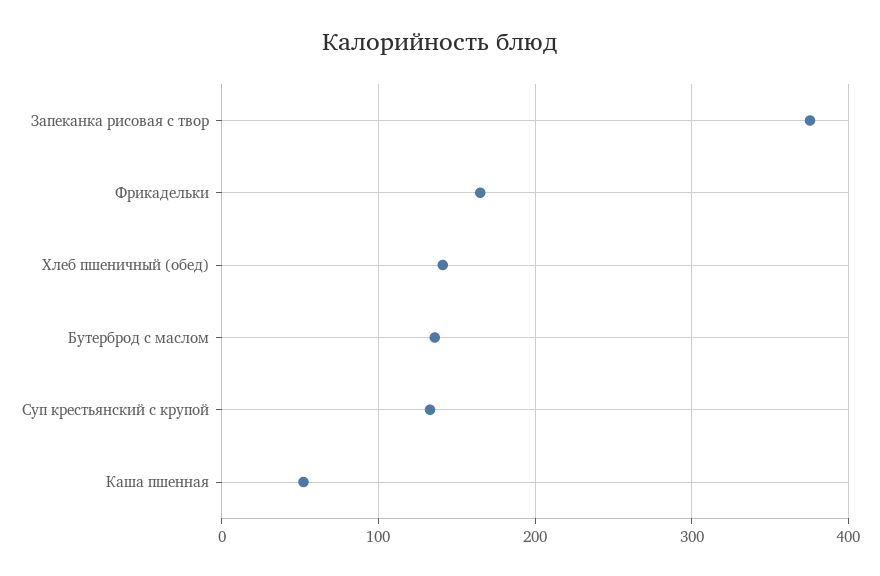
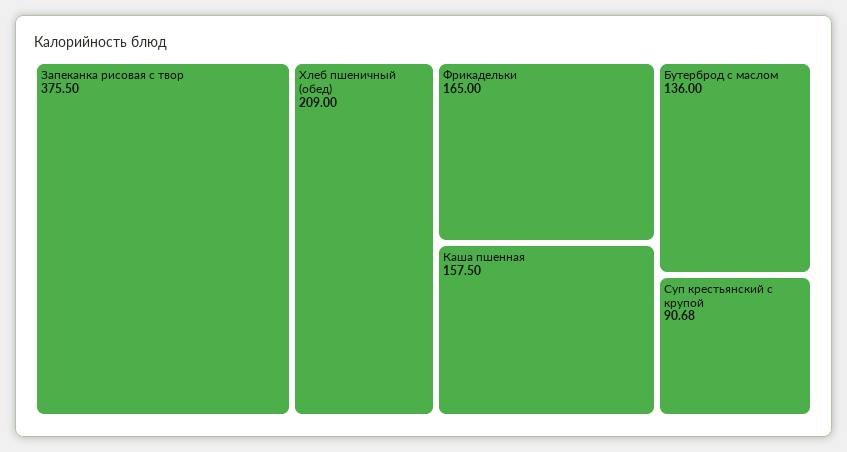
  {
    "Запеканка рисовая с твор": 375.5,
    "Фрикадельки": 165,
-   "Хлеб пшеничный (обед)": 140,
+   "Хлеб пшеничный (обед)": 209,
    "Бутерброд с маслом": 136,
-   "Суп крестьянский с крупой": 130,
+   "Суп крестьянский с крупой": 90.68,
-   "Каша пшенная": 50
+   "Каша пшенная": 157.5
  }

